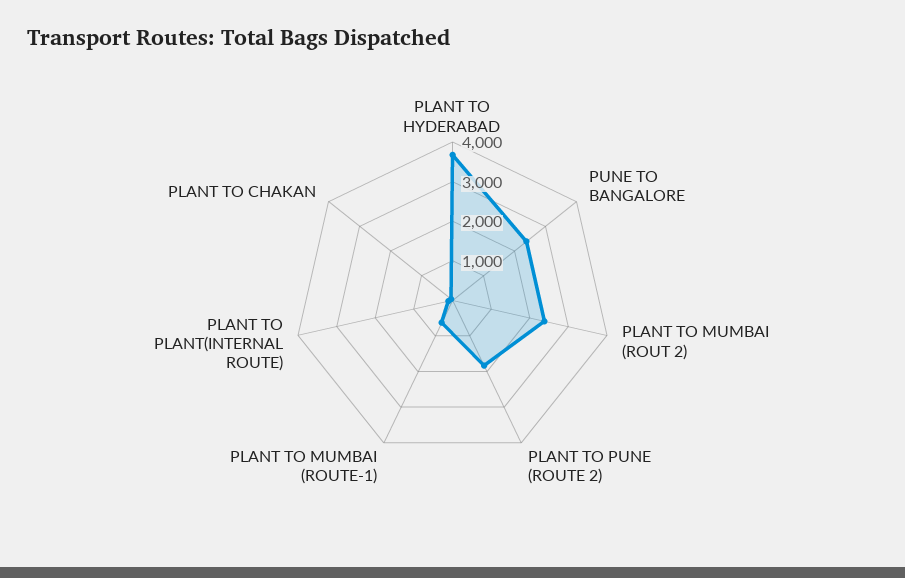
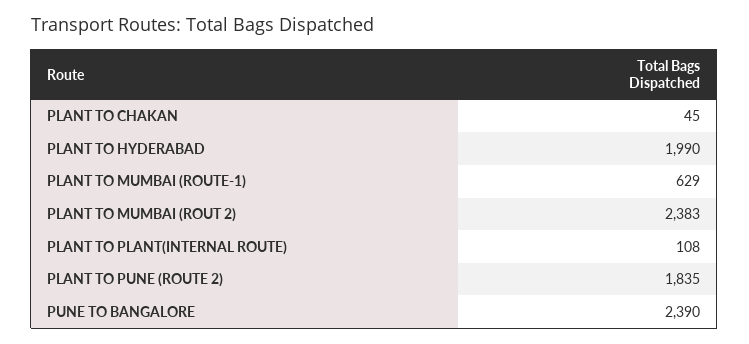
  {
-   "PLANT TO HYDERABAD": 3750,
+   "PLANT TO HYDERABAD": 1990,
    "PUNE TO BANGALORE": 2390,
    "PLANT TO MUMBAI (ROUT 2)": 2383,
    "PLANT TO PUNE (ROUTE 2)": 1835,
    "PLANT TO MUMBAI (ROUTE-1)": 629,
    "PLANT TO PLANT(INTERNAL ROUTE)": 108,
    "PLANT TO CHAKAN": 45
  }

